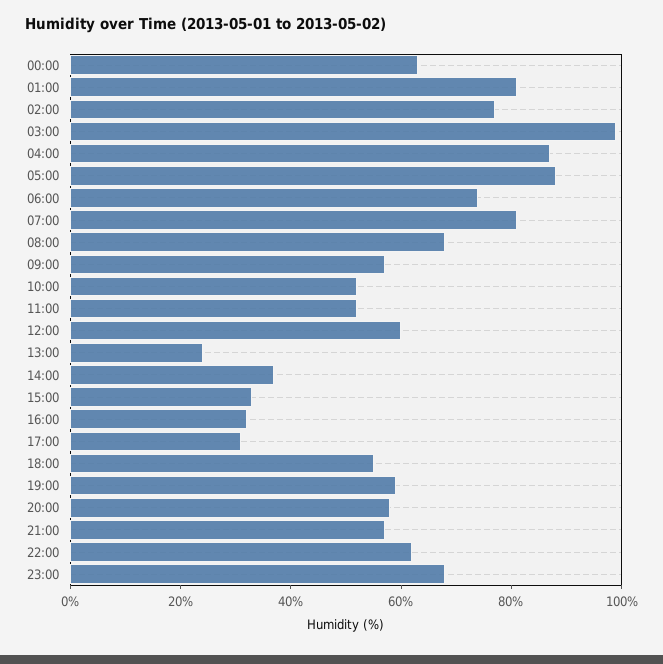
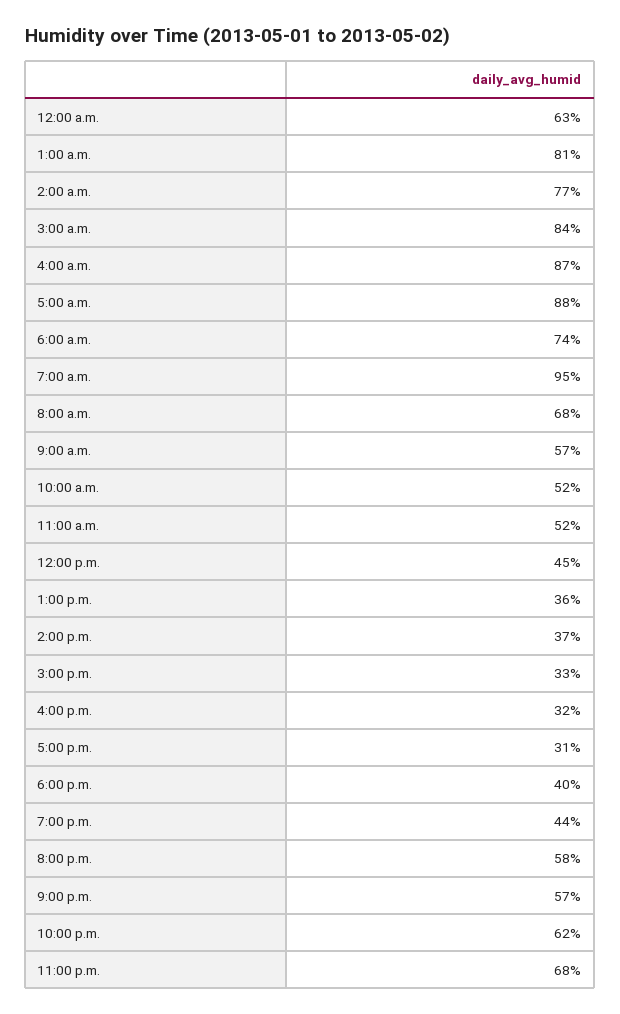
  {
    "00:00": 63,
    "01:00": 81,
    "02:00": 77,
-   "03:00": 100,
+   "03:00": 84,
    "04:00": 87,
    "05:00": 88,
    "06:00": 74,
-   "07:00": 80,
+   "07:00": 95,
    "08:00": 68,
    "09:00": 57,
    "10:00": 52,
    "11:00": 52,
-   "12:00": 60,
+   "12:00": 45,
-   "13:00": 25,
+   "13:00": 36,
    "14:00": 37,
    "15:00": 33,
    "16:00": 32,
    "17:00": 31,
-   "18:00": 55,
+   "18:00": 40,
-   "19:00": 60,
+   "19:00": 44,
    "20:00": 58,
    "21:00": 57,
    "22:00": 62,
    "23:00": 68
  }

